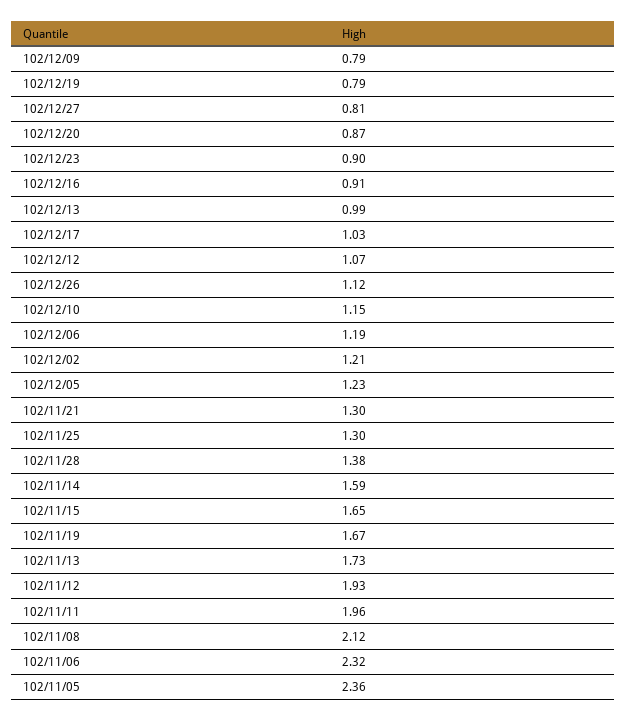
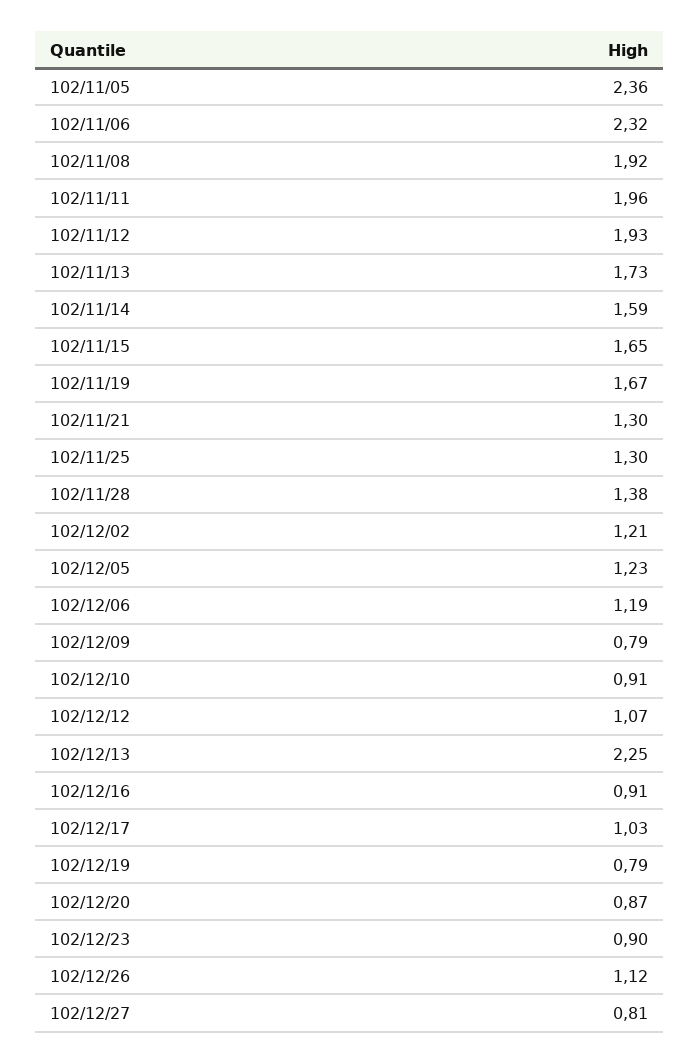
  {
    "102/12/09": 0.79,
    "102/12/19": 0.79,
    "102/12/27": 0.81,
    "102/12/20": 0.87,
    "102/12/23": 0.9,
    "102/12/16": 0.91,
-   "102/12/13": 0.99,
+   "102/12/13": 2.25,
    "102/12/17": 1.03,
    "102/12/12": 1.07,
    "102/12/26": 1.12,
-   "102/12/10": 1.15,
+   "102/12/10": 0.91,
    "102/12/06": 1.19,
    "102/12/02": 1.21,
    "102/12/05": 1.23,
    "102/11/21": 1.3,
    "102/11/25": 1.3,
    "102/11/28": 1.38,
    "102/11/14": 1.59,
    "102/11/15": 1.65,
    "102/11/19": 1.67,
    "102/11/13": 1.73,
    "102/11/12": 1.93,
    "102/11/11": 1.96,
-   "102/11/08": 2.12,
+   "102/11/08": 1.92,
    "102/11/06": 2.32,
    "102/11/05": 2.36
  }

